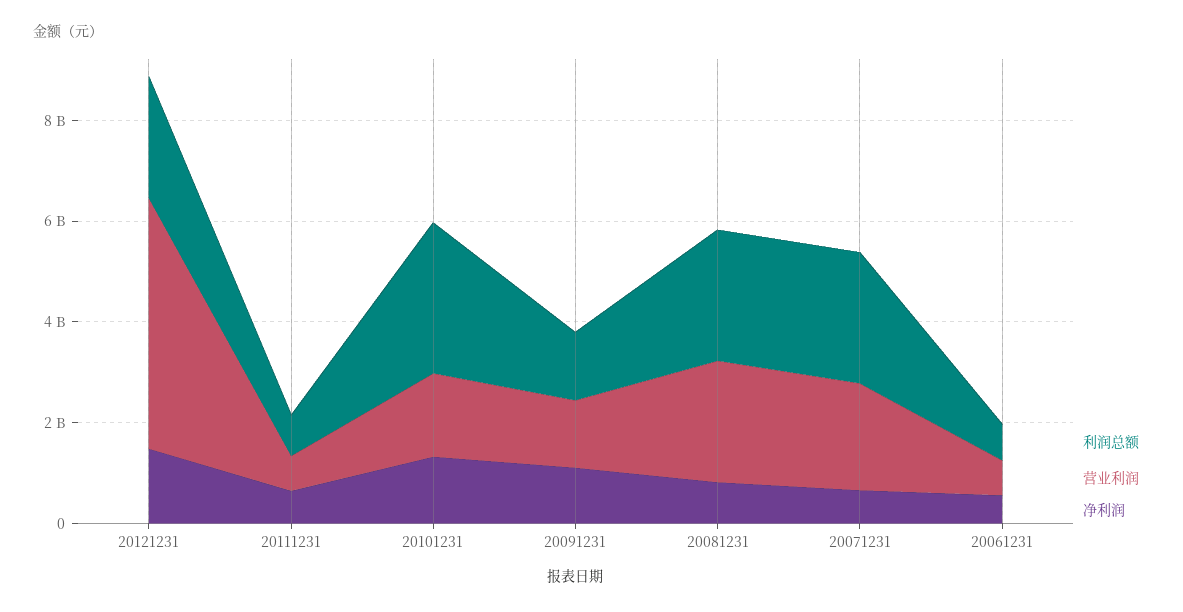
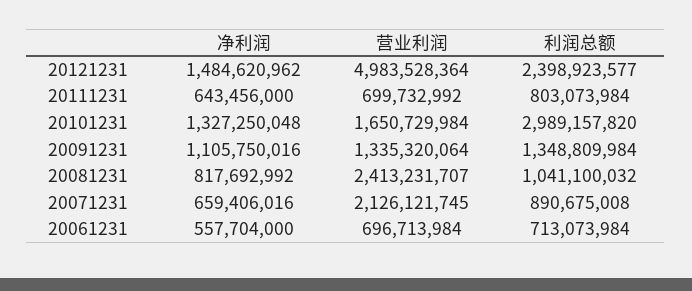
  {
    "利润总额": {
      "20121231": 2398923577,
      "20111231": 803073984,
      "20101231": 2989157820,
      "20091231": 1348809984,
-     "20081231": 2500000000,
+     "20081231": 1041100032,
-     "20071231": 2500000000,
+     "20071231": 890675008,
      "20061231": 713073984
    },
    "营业利润": {
      "20121231": 4983528364,
      "20111231": 699732992,
      "20101231": 1650729984,
      "20091231": 1335320064,
      "20081231": 2413231707,
      "20071231": 2126121745,
      "20061231": 696713984
    },
    "净利润": {
      "20121231": 1484620962,
      "20111231": 643456000,
      "20101231": 1327250048,
      "20091231": 1105750016,
      "20081231": 817692992,
      "20071231": 659406016,
      "20061231": 557704000
    }
  }

